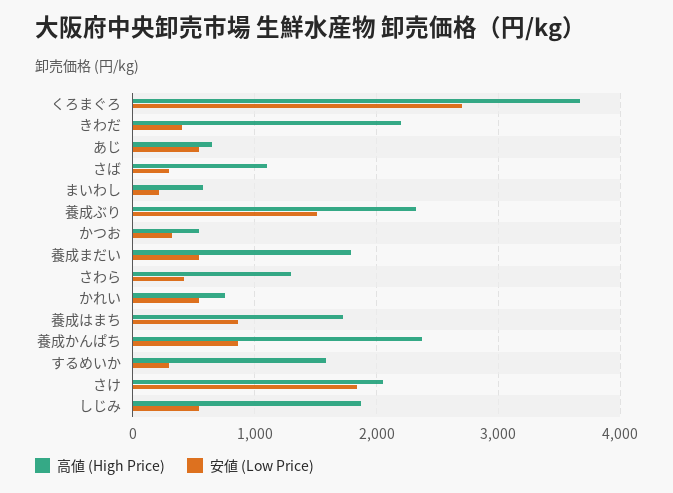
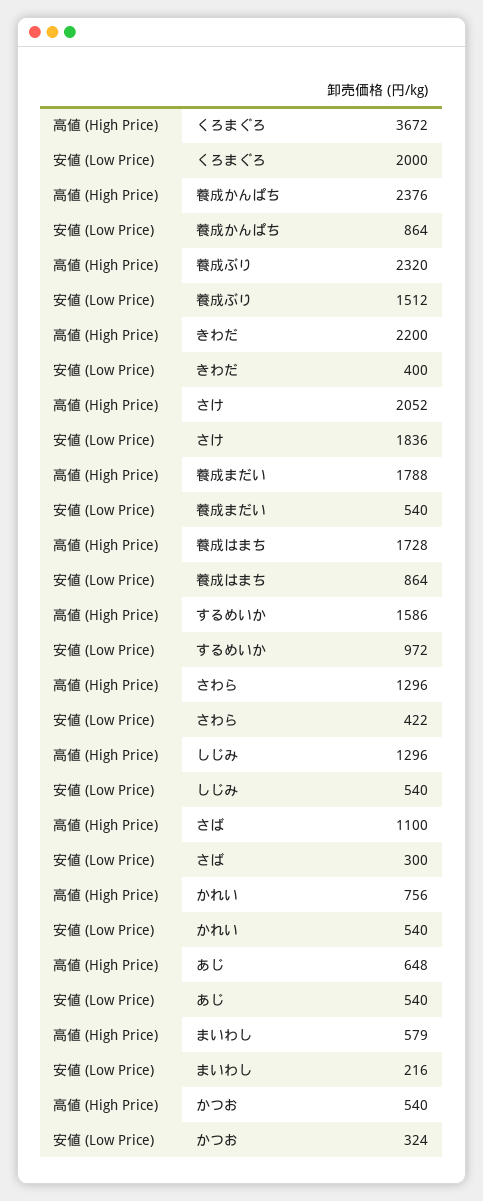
  {
    "高値 (High Price)": {
      "くろまぐろ": 3672,
      "きわだ": 2200,
      "あじ": 648,
      "さば": 1100,
      "まいわし": 579,
      "養成ぶり": 2320,
      "かつお": 540,
      "養成まだい": 1788,
      "さわら": 1296,
      "かれい": 756,
      "養成はまち": 1728,
      "養成かんぱち": 2376,
      "するめいか": 1586,
      "さけ": 2052,
-     "しじみ": 1900
+     "しじみ": 1296
    },
    "安値 (Low Price)": {
-     "くろまぐろ": 2700,
+     "くろまぐろ": 2000,
      "きわだ": 400,
      "あじ": 540,
      "さば": 300,
      "まいわし": 216,
      "養成ぶり": 1512,
      "かつお": 324,
      "養成まだい": 540,
      "さわら": 422,
      "かれい": 540,
      "養成はまち": 864,
      "養成かんぱち": 864,
-     "するめいか": 300,
+     "するめいか": 972,
      "さけ": 1836,
      "しじみ": 540
    }
  }

